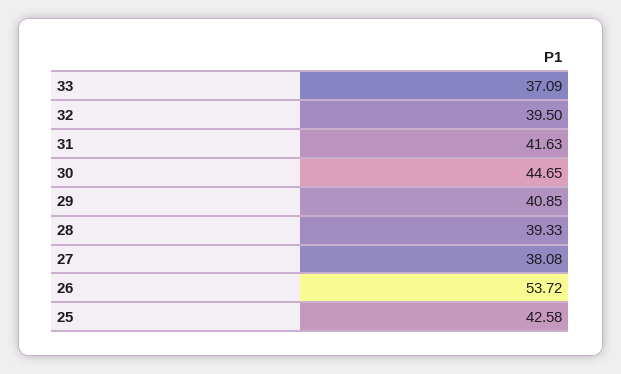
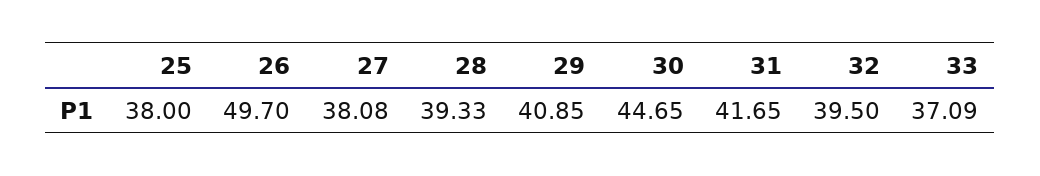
  {
    "33": 37.09,
    "32": 39.5,
-   "31": 41.63,
+   "31": 41.65,
    "30": 44.65,
    "29": 40.85,
    "28": 39.33,
    "27": 38.08,
-   "26": 53.72,
+   "26": 49.7,
-   "25": 42.58
+   "25": 38
  }

